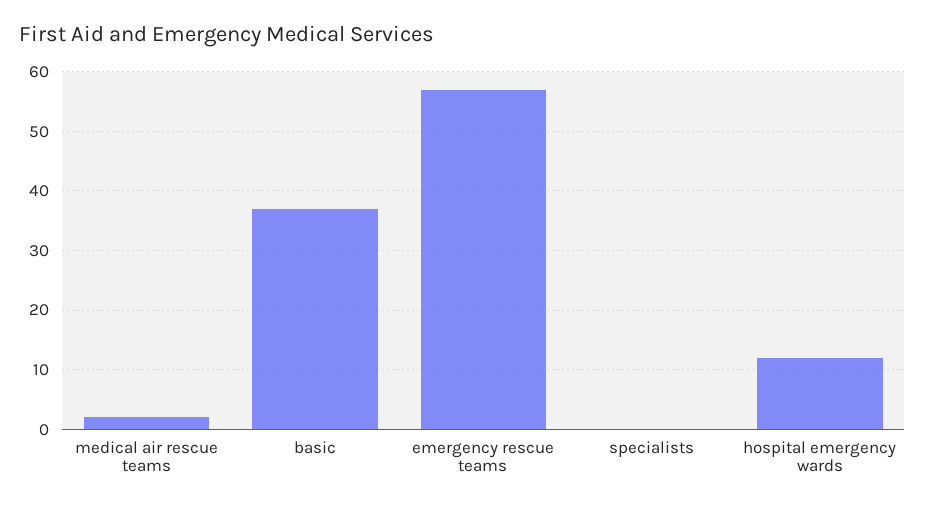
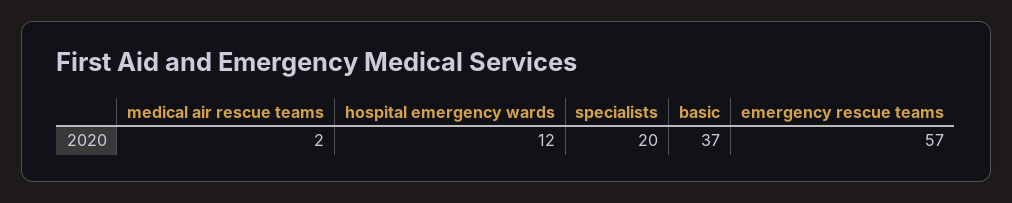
  {
    "medical air rescue teams": 2,
    "basic": 37,
    "emergency rescue teams": 57,
-   "specialists": 0,
+   "specialists": 20,
    "hospital emergency wards": 12
  }

